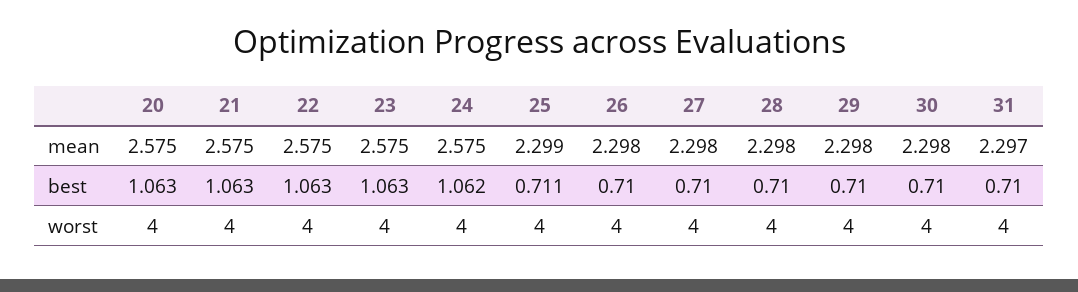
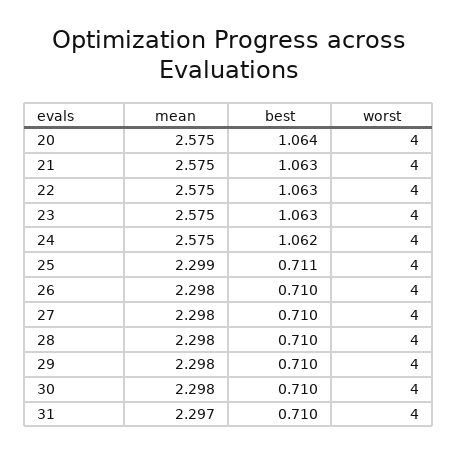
  {
    "20": {
      "mean": 2.575,
-     "best": 1.063,
+     "best": 1.064,
      "worst": 4
    },
    "21": {
      "mean": 2.575,
      "best": 1.063,
      "worst": 4
    },
    "22": {
      "mean": 2.575,
      "best": 1.063,
      "worst": 4
    },
    "23": {
      "mean": 2.575,
      "best": 1.063,
      "worst": 4
    },
    "24": {
      "mean": 2.575,
      "best": 1.062,
      "worst": 4
    },
    "25": {
      "mean": 2.299,
      "best": 0.711,
      "worst": 4
    },
    "26": {
      "mean": 2.298,
      "best": 0.71,
      "worst": 4
    },
    "27": {
      "mean": 2.298,
      "best": 0.71,
      "worst": 4
    },
    "28": {
      "mean": 2.298,
      "best": 0.71,
      "worst": 4
    },
    "29": {
      "mean": 2.298,
      "best": 0.71,
      "worst": 4
    },
    "30": {
      "mean": 2.298,
      "best": 0.71,
      "worst": 4
    },
    "31": {
      "mean": 2.297,
      "best": 0.71,
      "worst": 4
    }
  }

